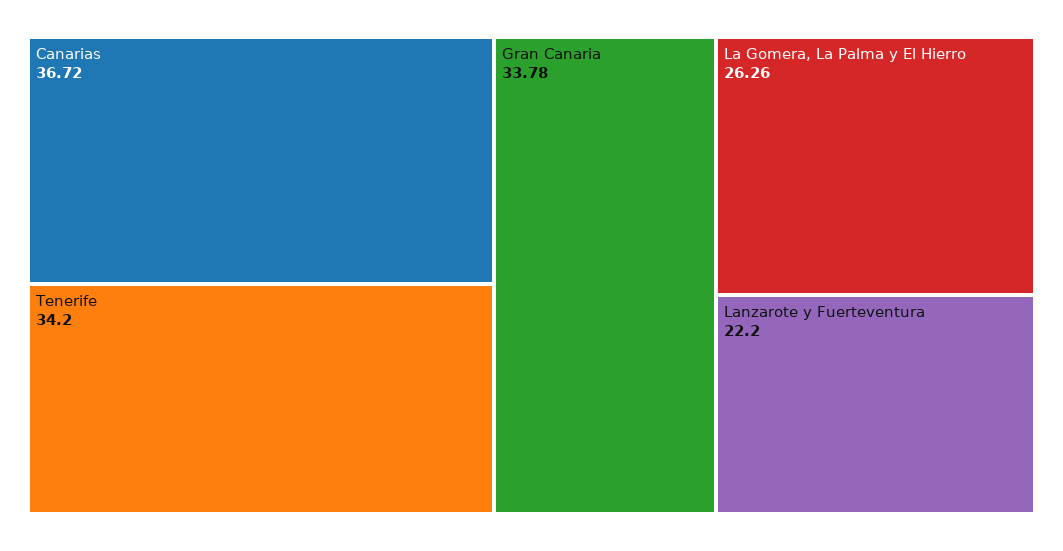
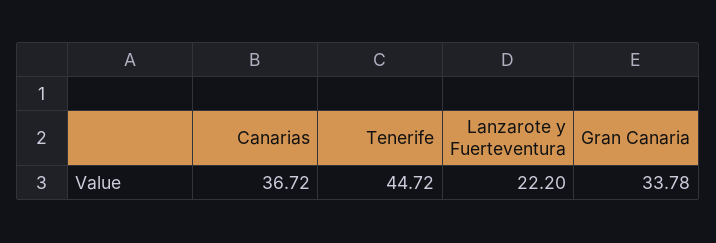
  {
    "Canarias": 36.72,
-   "Tenerife": 34.2,
+   "Tenerife": 44.72,
    "Gran Canaria": 33.78,
-   "La Gomera, La Palma y El Hierro": 26.26,
    "Lanzarote y Fuerteventura": 22.2
  }

